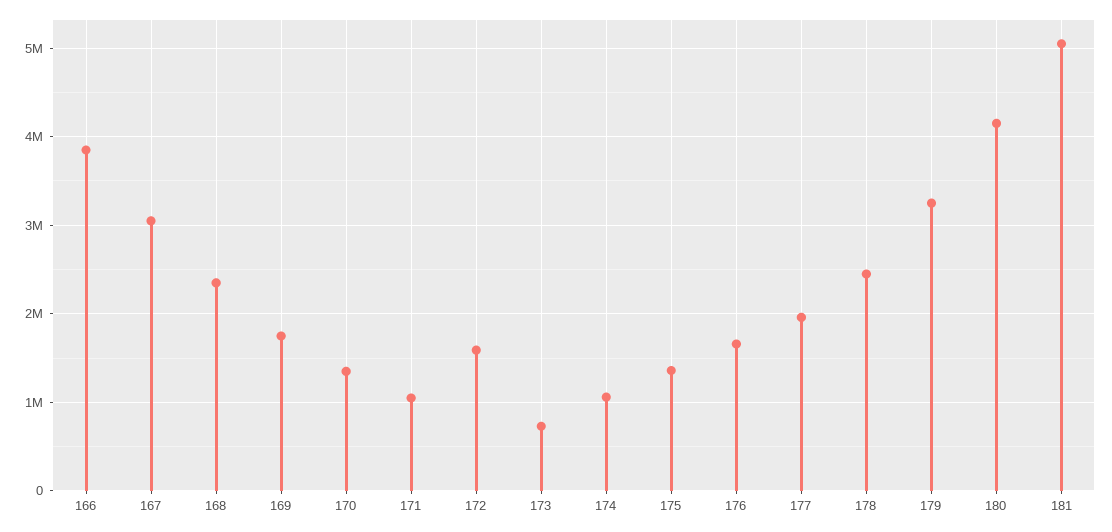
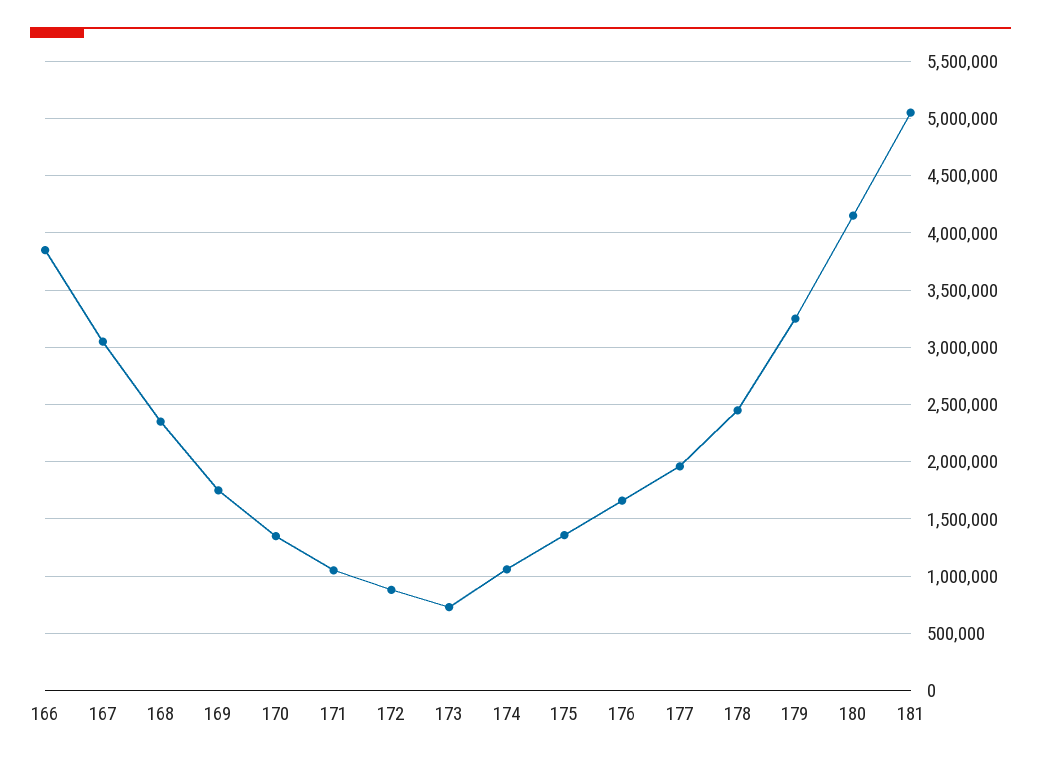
  {
    "166": 3900000,
    "167": 3100000,
    "168": 2400000,
    "169": 1800000,
    "170": 1400000,
    "171": 1100000,
-   "172": 1600000,
+   "172": 900000,
    "173": 700000,
    "174": 1100000,
    "175": 1400000,
    "176": 1700000,
    "177": 2000000,
    "178": 2500000,
    "179": 3300000,
    "180": 4200000,
    "181": 5100000
  }

